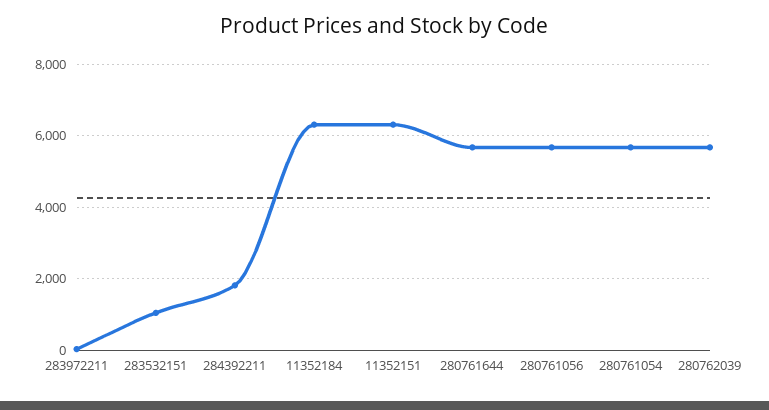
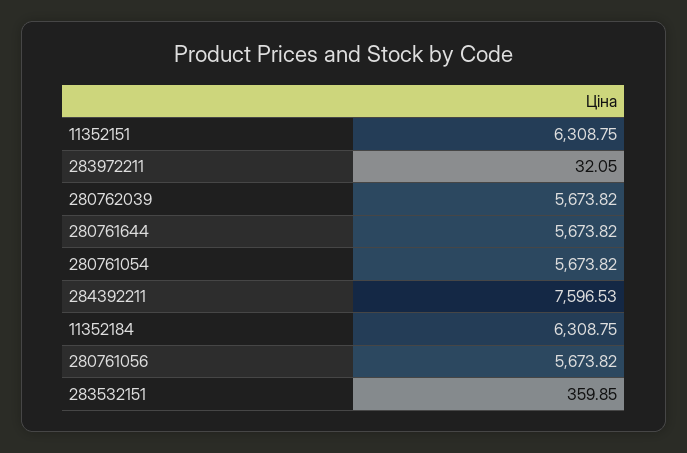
  {
    "283972211": 32.05,
-   "283532151": 1000,
+   "283532151": 359.85,
-   "284392211": 1800,
+   "284392211": 7596.53,
    "11352184": 6308.75,
    "11352151": 6308.75,
    "280761644": 5673.82,
    "280761056": 5673.82,
    "280761054": 5673.82,
    "280762039": 5673.82
  }

